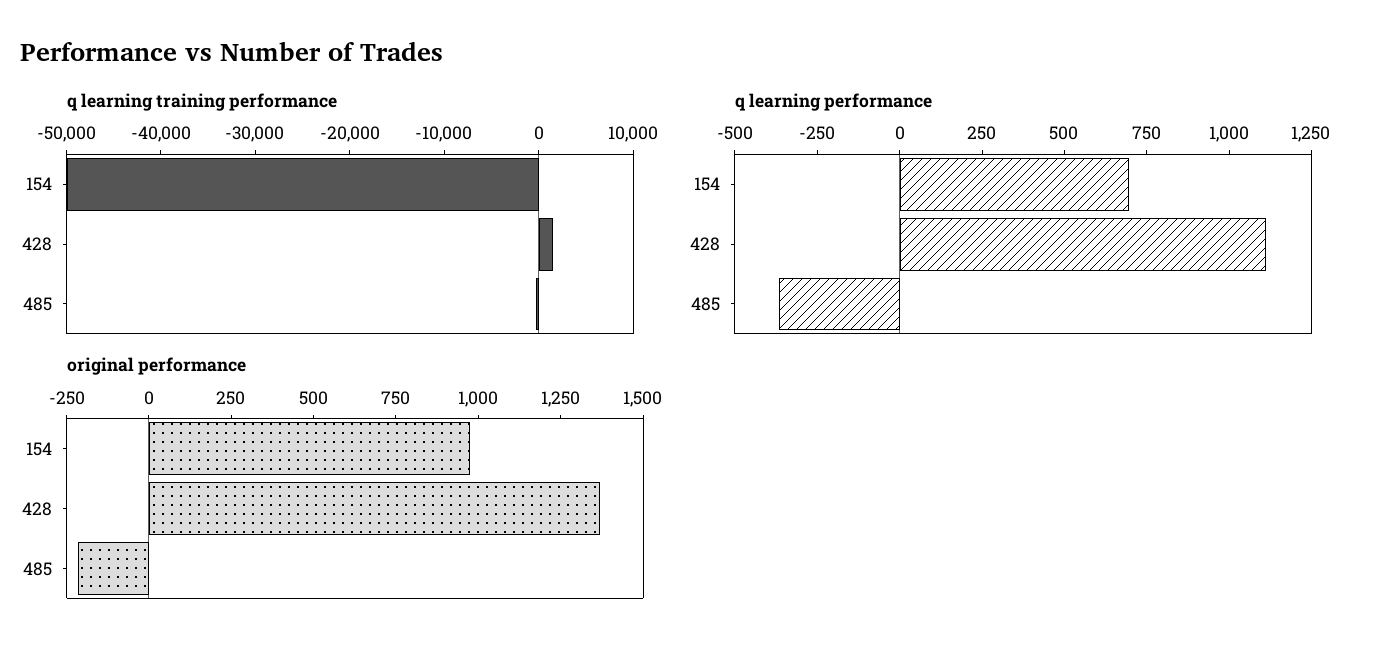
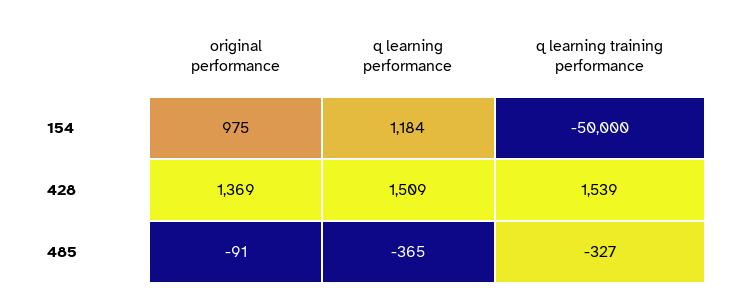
  {
    "q learning training performance": {
      "154": -50000,
      "428": 1539,
      "485": -327
    },
    "q learning performance": {
-     "154": 700,
+     "154": 1184,
-     "428": 1100,
+     "428": 1509,
      "485": -365
    },
    "original performance": {
      "154": 975,
      "428": 1369,
-     "485": -200
+     "485": -91
    }
  }

